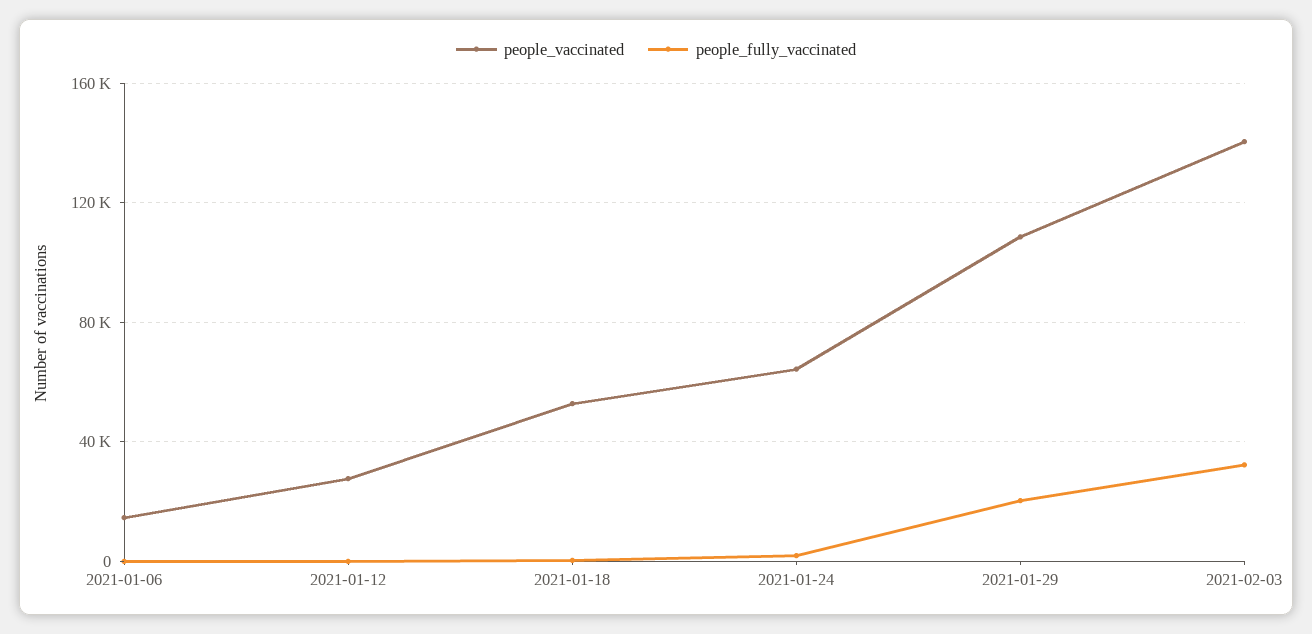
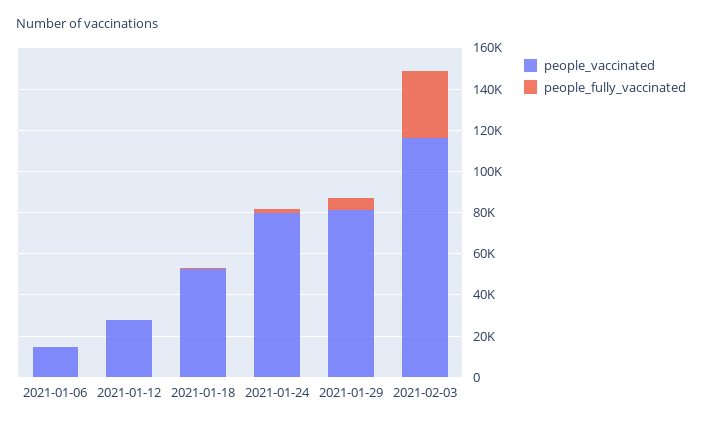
  {
    "people_vaccinated": {
      "2021-01-06": 15000,
      "2021-01-12": 30000,
      "2021-01-18": 55000,
-     "2021-01-24": 65000,
+     "2021-01-24": 80000,
-     "2021-01-29": 110000,
+     "2021-01-29": 80000,
-     "2021-02-03": 140000
+     "2021-02-03": 115000
    },
    "people_fully_vaccinated": {
      "2021-01-06": 0,
      "2021-01-12": 0,
      "2021-01-18": 0,
      "2021-01-24": 0,
-     "2021-01-29": 20000,
+     "2021-01-29": 5000,
      "2021-02-03": 30000
    }
  }

